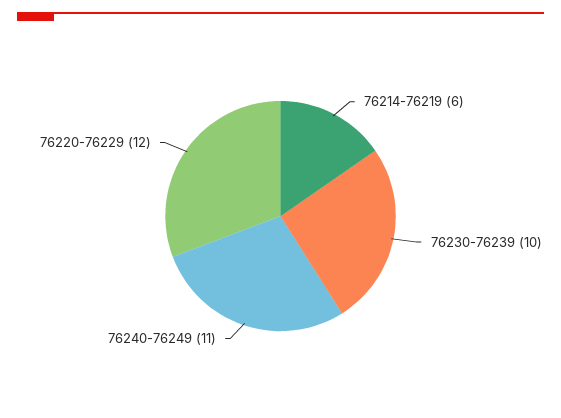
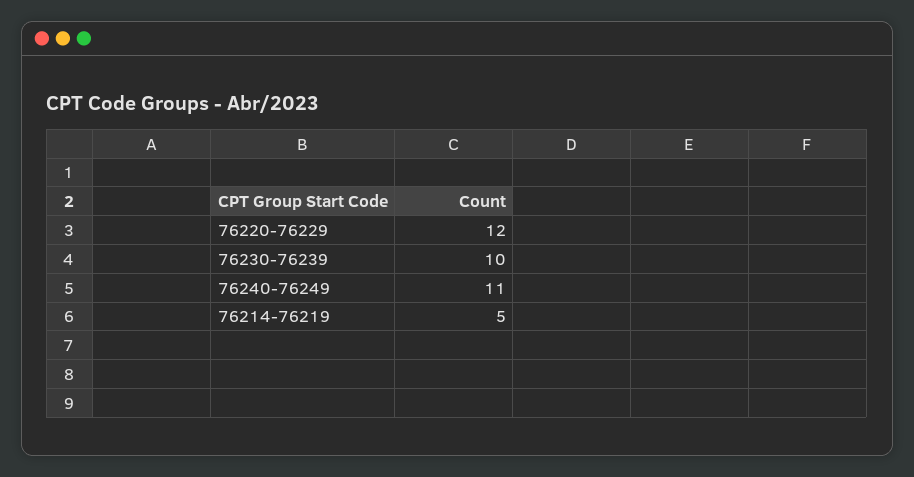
  {
-   "76214-76219": 6,
+   "76214-76219": 5,
    "76230-76239": 10,
    "76240-76249": 11,
    "76220-76229": 12
  }

